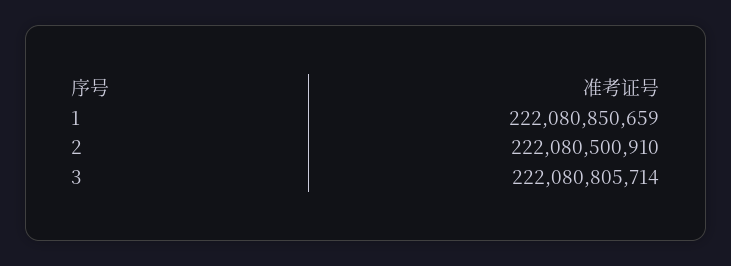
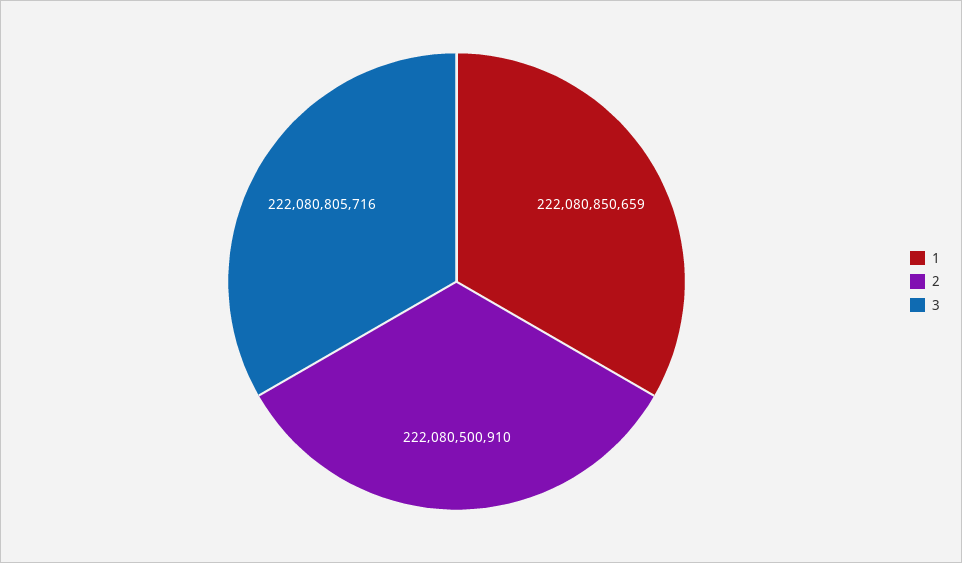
  {
    "1": 222080850659,
    "2": 222080500910,
-   "3": 222080805714
+   "3": 222080805716
  }

